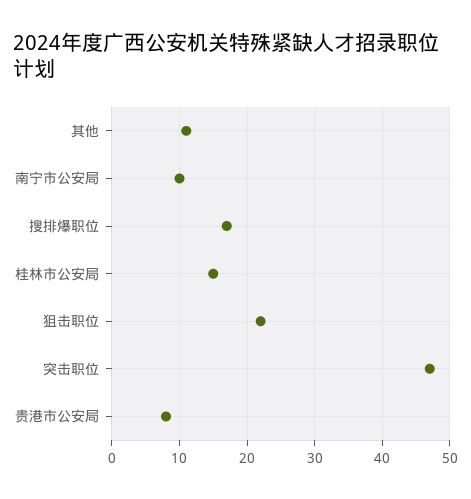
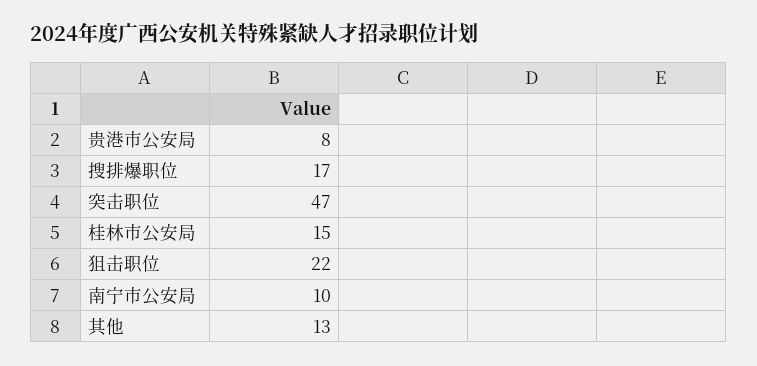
  {
-   "其他": 11,
+   "其他": 13,
    "南宁市公安局": 10,
    "搜排爆职位": 17,
    "桂林市公安局": 15,
    "狙击职位": 22,
    "突击职位": 47,
    "贵港市公安局": 8
  }

